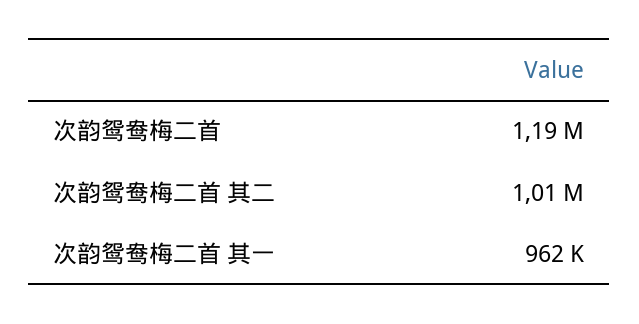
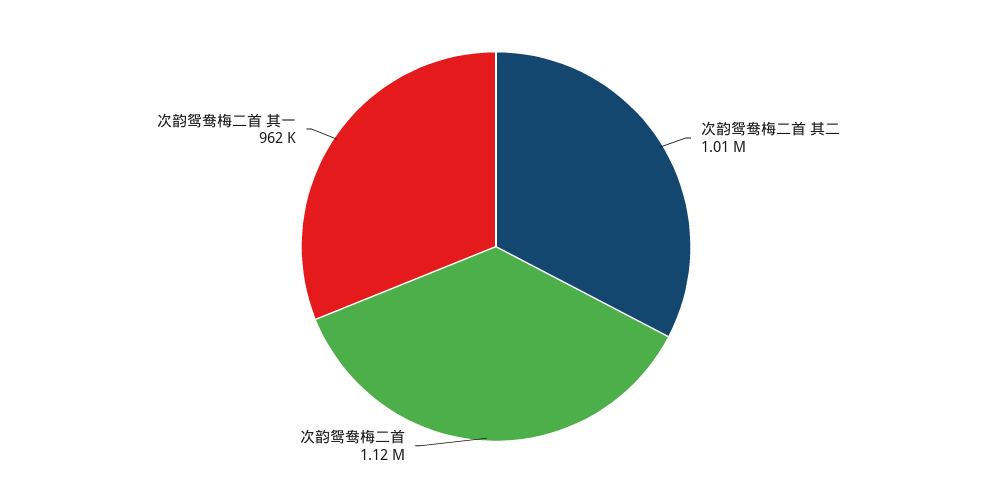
  {
-   "次韵鸳鸯梅二首": 1190000,
+   "次韵鸳鸯梅二首": 1120000,
    "次韵鸳鸯梅二首 其二": 1010000,
    "次韵鸳鸯梅二首 其一": 962000
  }

